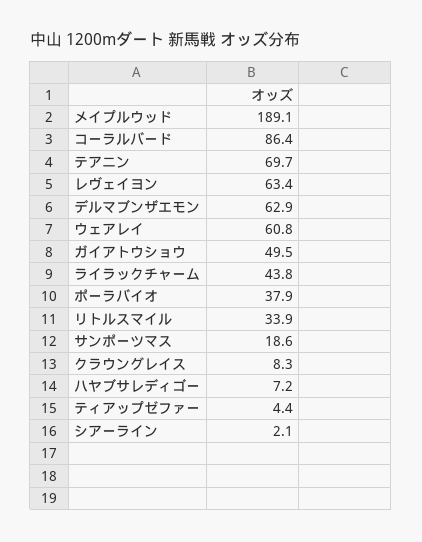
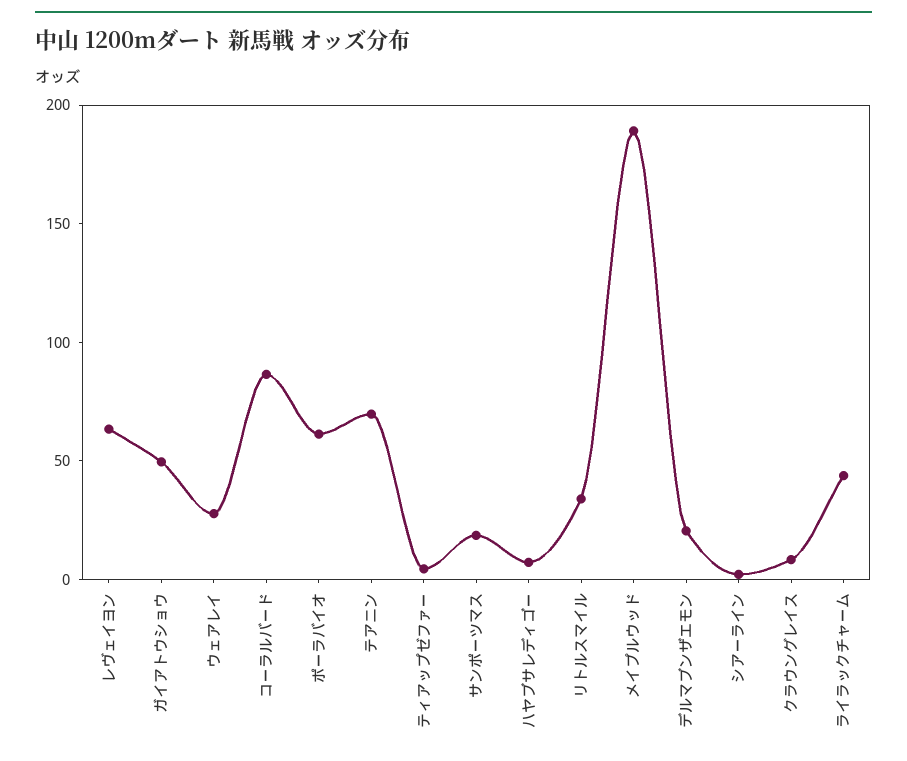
  {
    "メイプルウッド": 189.1,
    "コーラルバード": 86.4,
    "テアニン": 69.7,
    "レヴェイヨン": 63.4,
-   "デルマブンザエモン": 62.9,
+   "デルマブンザエモン": 20,
-   "ウェアレイ": 60.8,
+   "ウェアレイ": 30,
    "ガイアトウショウ": 49.5,
    "ライラックチャーム": 43.8,
-   "ポーラバイオ": 37.9,
+   "ポーラバイオ": 60,
    "リトルスマイル": 33.9,
    "サンポーツマス": 18.6,
    "クラウングレイス": 8.3,
    "ハヤブサレディゴー": 7.2,
    "ティアップゼファー": 4.4,
    "シアーライン": 2.1
  }

